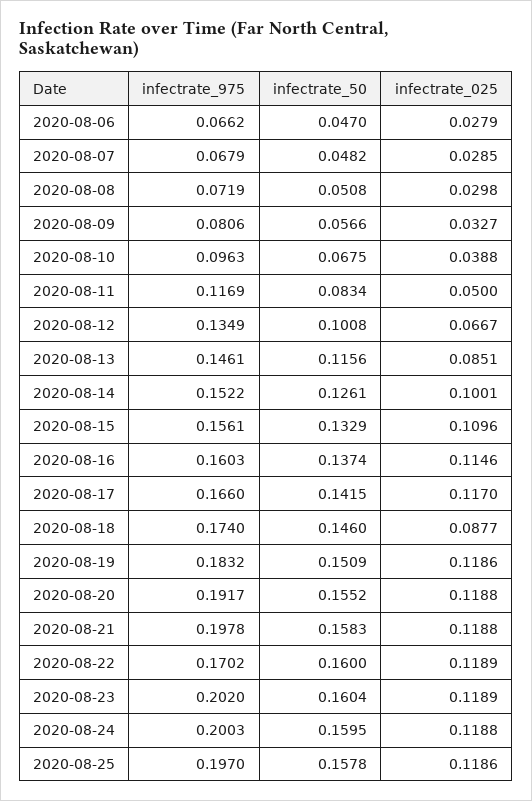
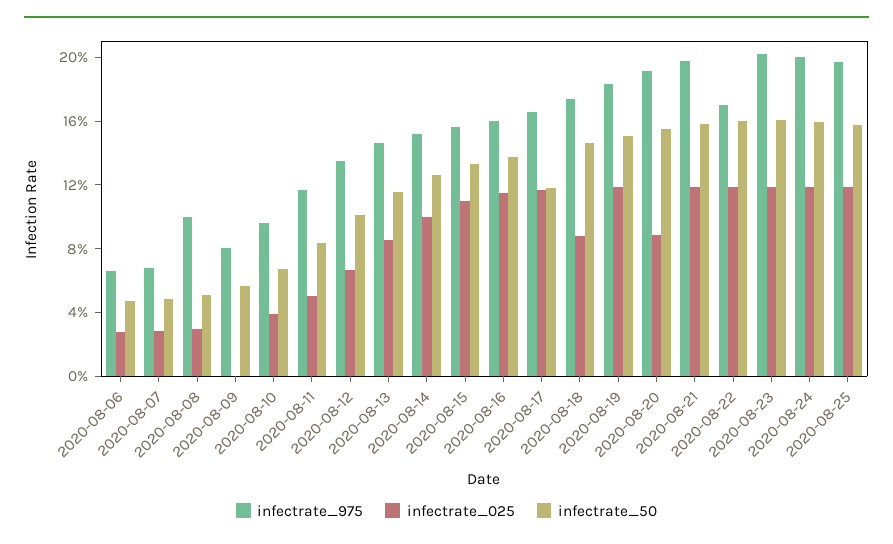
  {
    "infectrate_975": {
      "2020-08-06": 0.0662,
      "2020-08-07": 0.0679,
-     "2020-08-08": 0.0719,
+     "2020-08-08": 0.1,
      "2020-08-09": 0.0806,
      "2020-08-10": 0.0963,
      "2020-08-11": 0.1169,
      "2020-08-12": 0.1349,
      "2020-08-13": 0.1461,
      "2020-08-14": 0.1522,
      "2020-08-15": 0.1561,
      "2020-08-16": 0.1603,
      "2020-08-17": 0.166,
      "2020-08-18": 0.174,
      "2020-08-19": 0.1832,
      "2020-08-20": 0.1917,
      "2020-08-21": 0.1978,
      "2020-08-22": 0.1702,
      "2020-08-23": 0.202,
      "2020-08-24": 0.2003,
      "2020-08-25": 0.197
    },
    "infectrate_50": {
      "2020-08-06": 0.047,
      "2020-08-07": 0.0482,
      "2020-08-08": 0.0508,
      "2020-08-09": 0.0566,
      "2020-08-10": 0.0675,
      "2020-08-11": 0.0834,
      "2020-08-12": 0.1008,
      "2020-08-13": 0.1156,
      "2020-08-14": 0.1261,
      "2020-08-15": 0.1329,
      "2020-08-16": 0.1374,
-     "2020-08-17": 0.1415,
+     "2020-08-17": 0.12,
      "2020-08-18": 0.146,
      "2020-08-19": 0.1509,
      "2020-08-20": 0.1552,
      "2020-08-21": 0.1583,
      "2020-08-22": 0.16,
      "2020-08-23": 0.1604,
      "2020-08-24": 0.1595,
      "2020-08-25": 0.1578
    },
    "infectrate_025": {
      "2020-08-06": 0.0279,
      "2020-08-07": 0.0285,
      "2020-08-08": 0.0298,
-     "2020-08-09": 0.0327,
+     "2020-08-09": 0,
      "2020-08-10": 0.0388,
      "2020-08-11": 0.05,
      "2020-08-12": 0.0667,
      "2020-08-13": 0.0851,
      "2020-08-14": 0.1001,
      "2020-08-15": 0.1096,
      "2020-08-16": 0.1146,
      "2020-08-17": 0.117,
      "2020-08-18": 0.0877,
      "2020-08-19": 0.1186,
-     "2020-08-20": 0.1188,
+     "2020-08-20": 0.09,
      "2020-08-21": 0.1188,
      "2020-08-22": 0.1189,
      "2020-08-23": 0.1189,
      "2020-08-24": 0.1188,
      "2020-08-25": 0.1186
    }
  }

